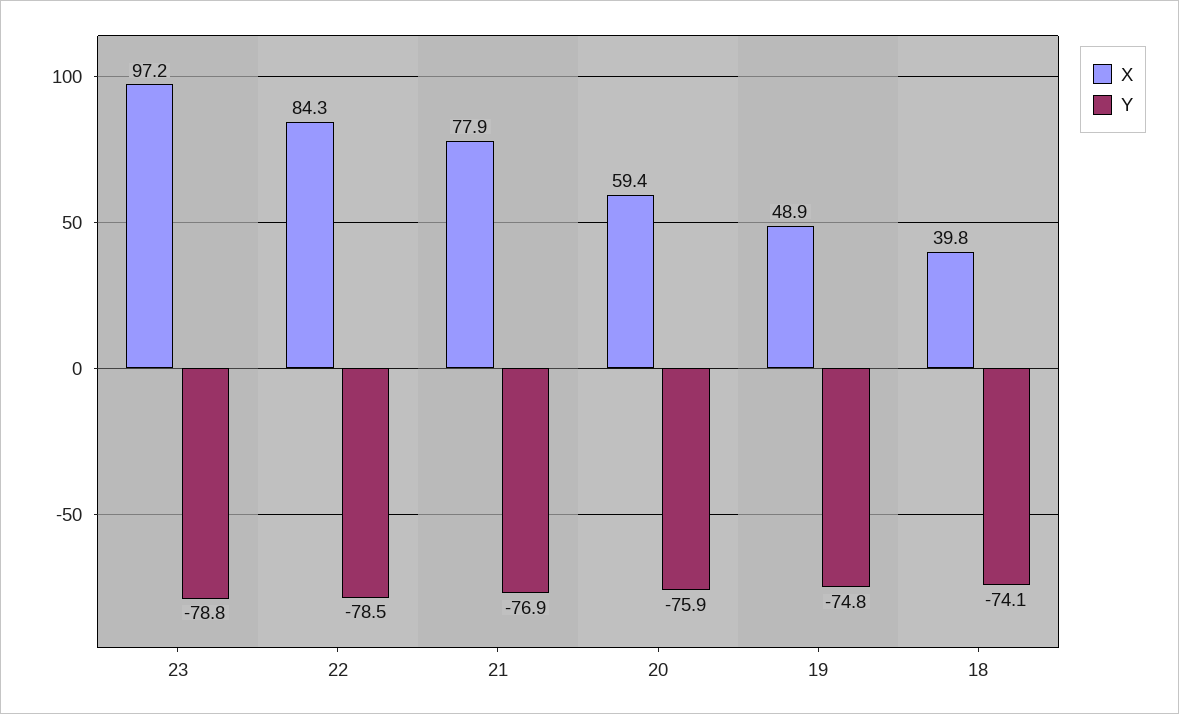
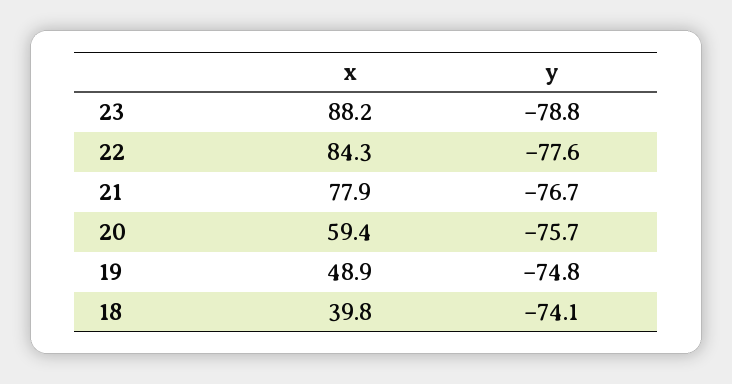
  {
    "X": {
-     "23": 97.2,
+     "23": 88.2,
      "22": 84.3,
      "21": 77.9,
      "20": 59.4,
      "19": 48.9,
      "18": 39.8
    },
    "Y": {
      "23": -78.8,
-     "22": -78.5,
+     "22": -77.6,
-     "21": -76.9,
+     "21": -76.7,
-     "20": -75.9,
+     "20": -75.7,
      "19": -74.8,
      "18": -74.1
    }
  }

